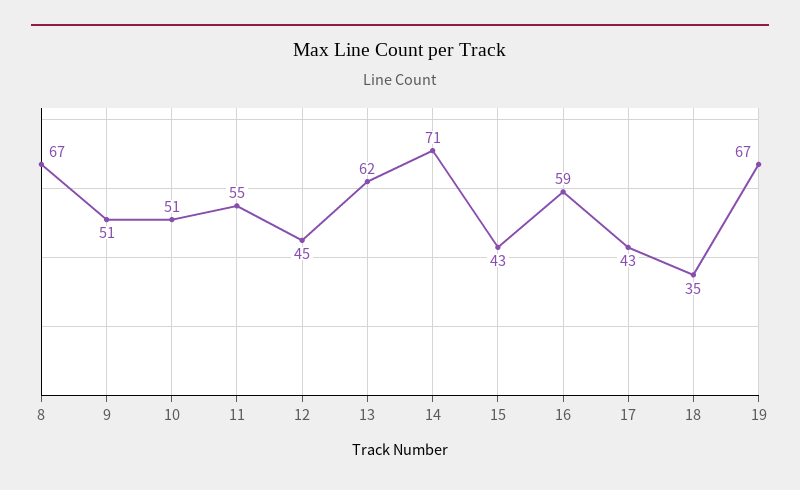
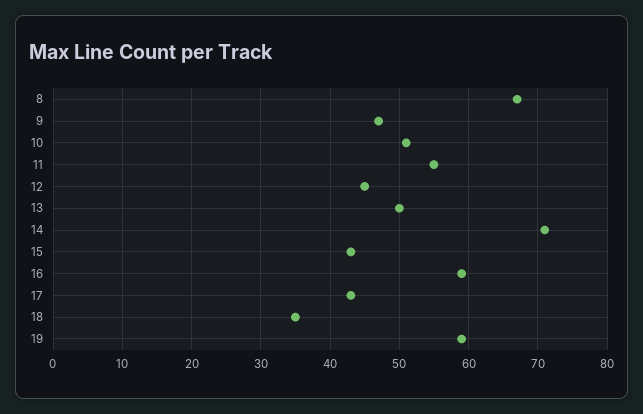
  {
    "8": 67,
-   "9": 51,
+   "9": 47,
    "10": 51,
    "11": 55,
    "12": 45,
-   "13": 62,
+   "13": 50,
    "14": 71,
    "15": 43,
    "16": 59,
    "17": 43,
    "18": 35,
-   "19": 67
+   "19": 59
  }

